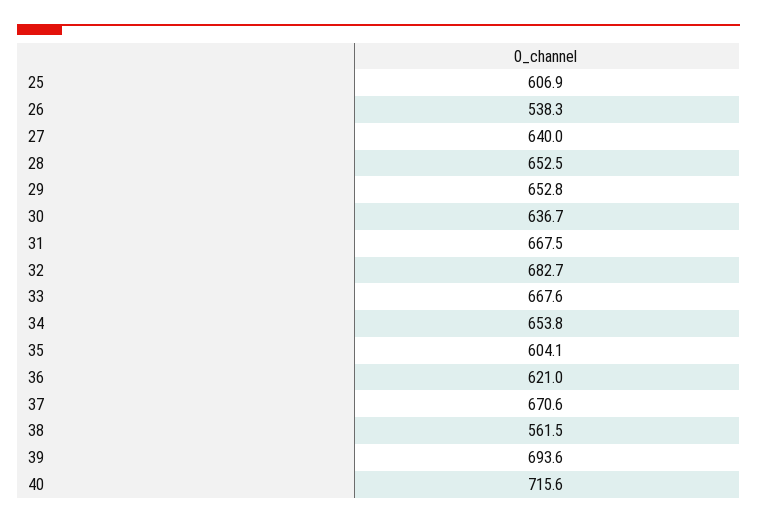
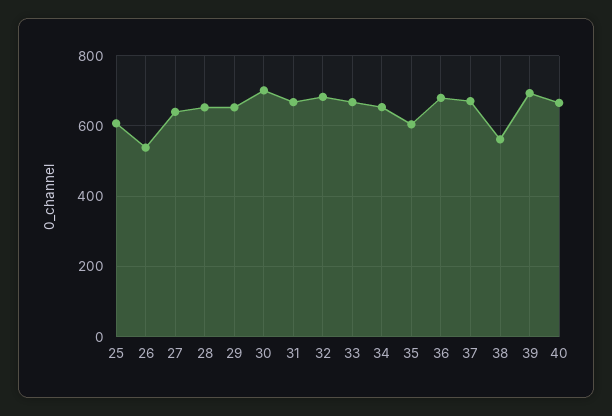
  {
    "25": 606.9,
    "26": 538.3,
    "27": 640,
    "28": 652.5,
    "29": 652.8,
-   "30": 636.7,
+   "30": 700,
    "31": 667.5,
    "32": 682.7,
    "33": 667.6,
    "34": 653.8,
    "35": 604.1,
-   "36": 621,
+   "36": 680,
    "37": 670.6,
    "38": 561.5,
    "39": 693.6,
-   "40": 715.6
+   "40": 660
  }

